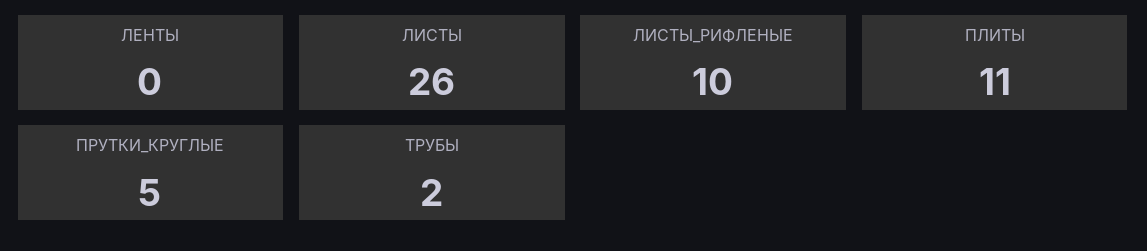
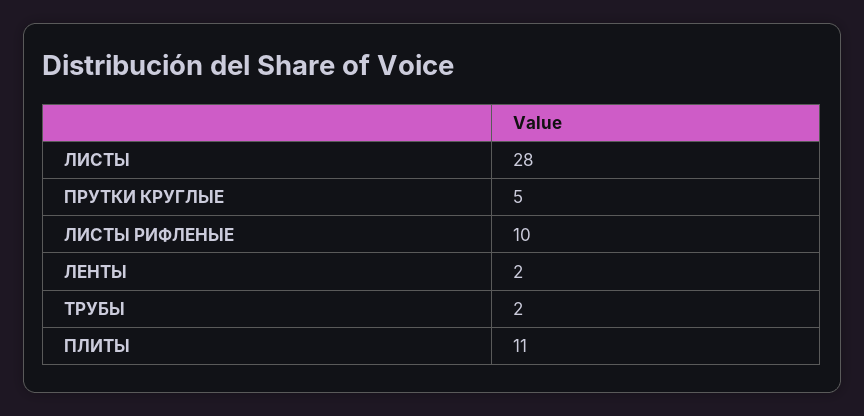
  {
-   "ЛЕНТЫ": 0,
+   "ЛЕНТЫ": 2,
-   "ЛИСТЫ": 26,
+   "ЛИСТЫ": 28,
    "ЛИСТЫ_РИФЛЕНЫЕ": 10,
    "ПЛИТЫ": 11,
    "ПРУТКИ_КРУГЛЫЕ": 5,
    "ТРУБЫ": 2
  }

